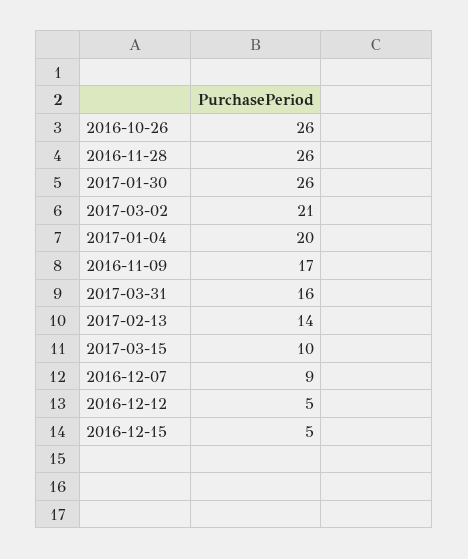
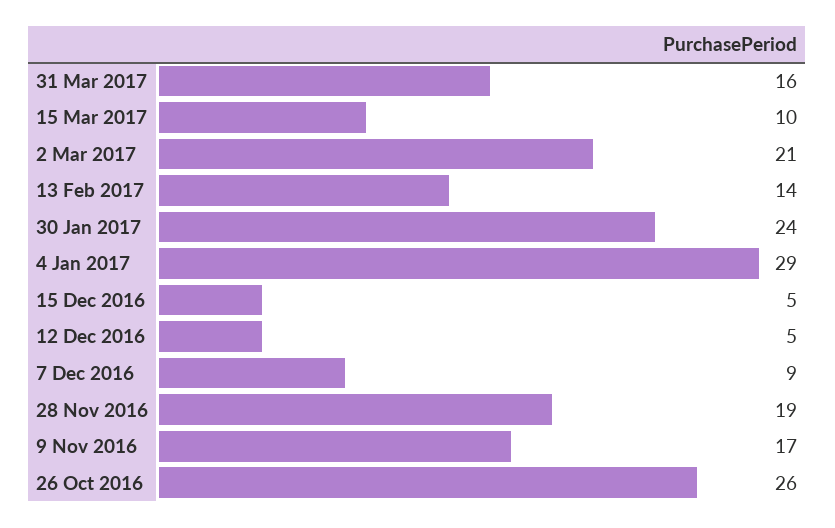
  {
    "2016-10-26": 26,
-   "2016-11-28": 26,
+   "2016-11-28": 19,
-   "2017-01-30": 26,
+   "2017-01-30": 24,
    "2017-03-02": 21,
-   "2017-01-04": 20,
+   "2017-01-04": 29,
    "2016-11-09": 17,
    "2017-03-31": 16,
    "2017-02-13": 14,
    "2017-03-15": 10,
    "2016-12-07": 9,
    "2016-12-12": 5,
    "2016-12-15": 5
  }

